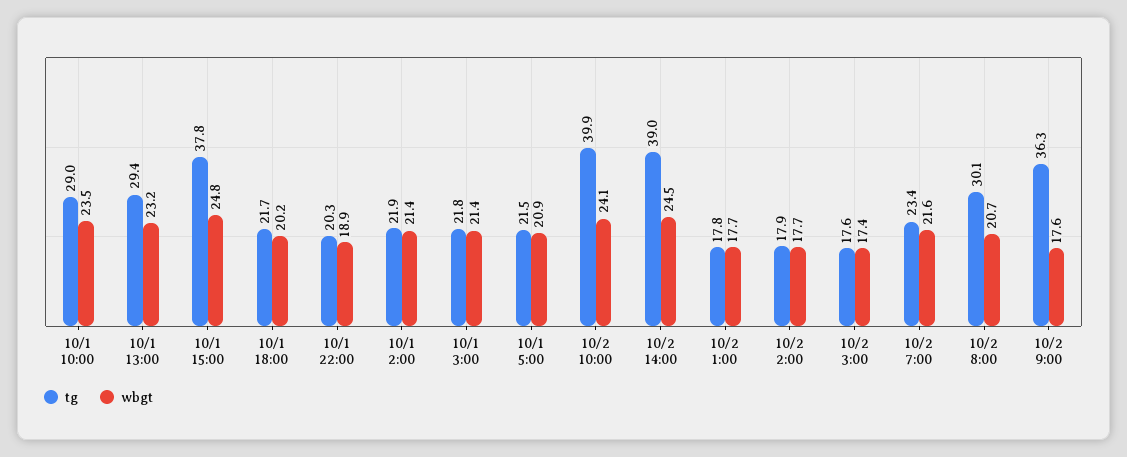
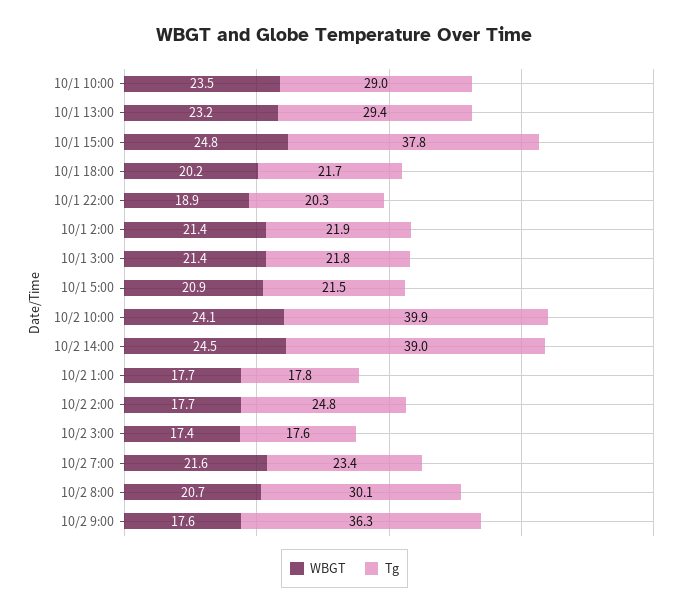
  {
    "tg": {
      "10/1 10:00": 29,
      "10/1 13:00": 29.4,
      "10/1 15:00": 37.8,
      "10/1 18:00": 21.7,
      "10/1 22:00": 20.3,
      "10/1 2:00": 21.9,
      "10/1 3:00": 21.8,
      "10/1 5:00": 21.5,
      "10/2 10:00": 39.9,
      "10/2 14:00": 39,
      "10/2 1:00": 17.8,
-     "10/2 2:00": 17.9,
+     "10/2 2:00": 24.8,
      "10/2 3:00": 17.6,
      "10/2 7:00": 23.4,
      "10/2 8:00": 30.1,
      "10/2 9:00": 36.3
    },
    "wbgt": {
      "10/1 10:00": 23.5,
      "10/1 13:00": 23.2,
      "10/1 15:00": 24.8,
      "10/1 18:00": 20.2,
      "10/1 22:00": 18.9,
      "10/1 2:00": 21.4,
      "10/1 3:00": 21.4,
      "10/1 5:00": 20.9,
      "10/2 10:00": 24.1,
      "10/2 14:00": 24.5,
      "10/2 1:00": 17.7,
      "10/2 2:00": 17.7,
      "10/2 3:00": 17.4,
      "10/2 7:00": 21.6,
      "10/2 8:00": 20.7,
      "10/2 9:00": 17.6
    }
  }

